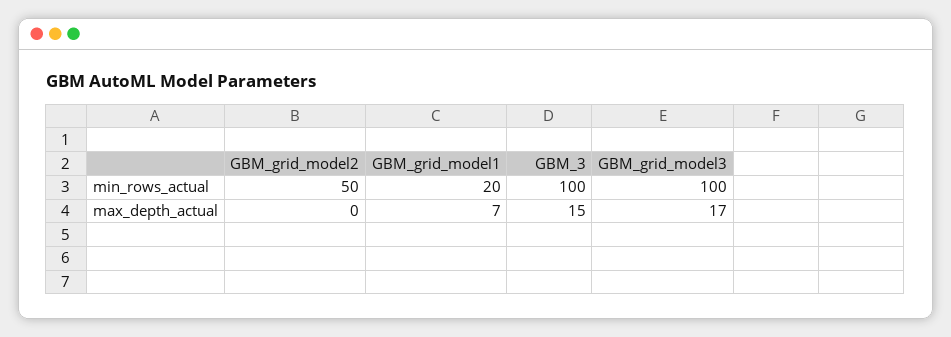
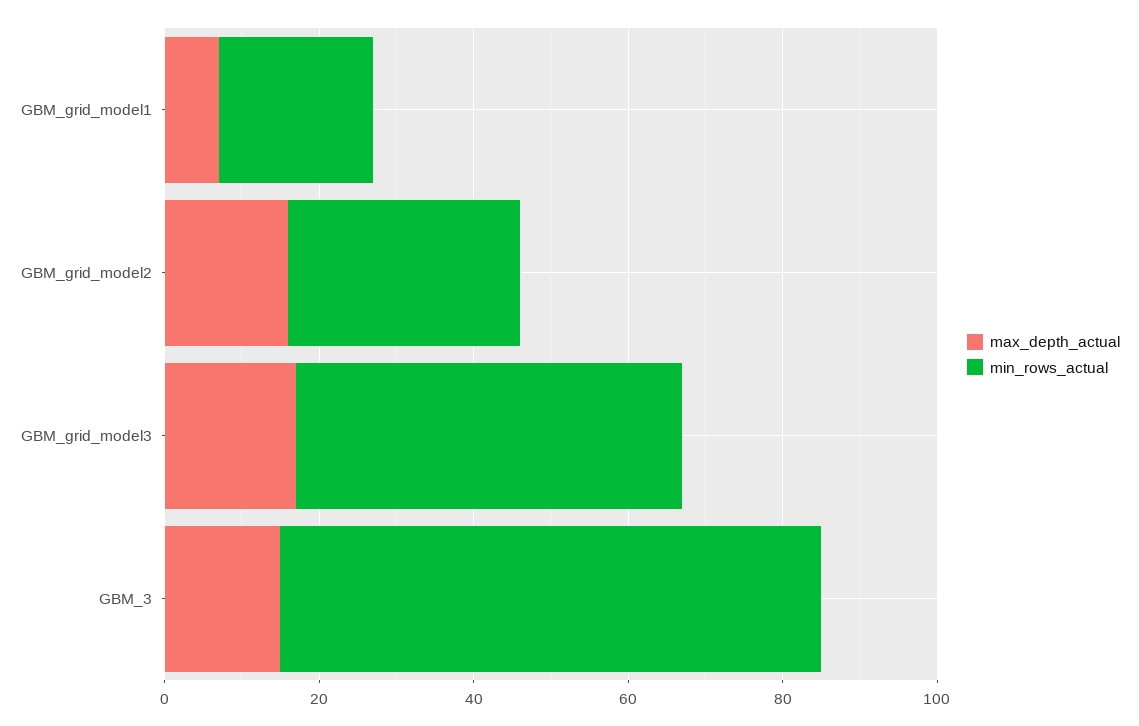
  {
    "min_rows_actual": {
-     "GBM_grid_model2": 50,
+     "GBM_grid_model2": 30,
      "GBM_grid_model1": 20,
-     "GBM_3": 100,
+     "GBM_3": 70,
-     "GBM_grid_model3": 100
+     "GBM_grid_model3": 50
    },
    "max_depth_actual": {
-     "GBM_grid_model2": 0,
+     "GBM_grid_model2": 15,
      "GBM_grid_model1": 7,
      "GBM_3": 15,
      "GBM_grid_model3": 17
    }
  }

